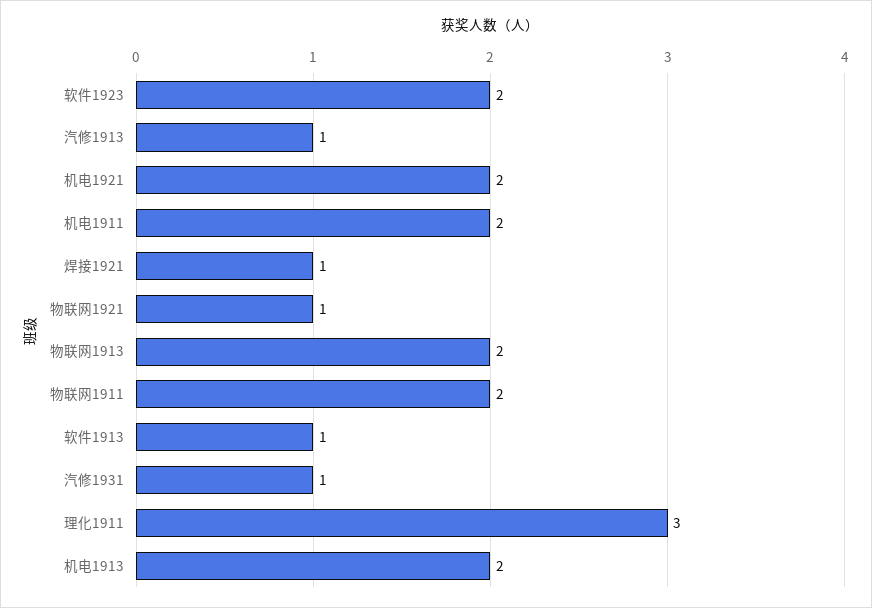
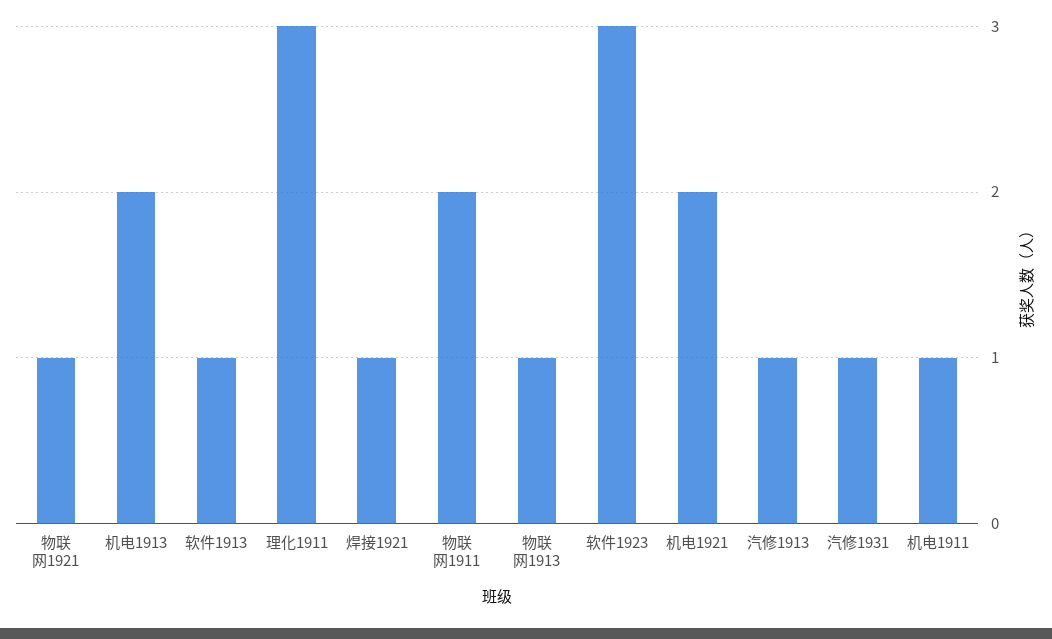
  {
-   "软件1923": 2,
+   "软件1923": 3,
    "汽修1913": 1,
    "机电1921": 2,
-   "机电1911": 2,
+   "机电1911": 1,
    "焊接1921": 1,
    "物联网1921": 1,
-   "物联网1913": 2,
+   "物联网1913": 1,
    "物联网1911": 2,
    "软件1913": 1,
    "汽修1931": 1,
    "理化1911": 3,
    "机电1913": 2
  }

